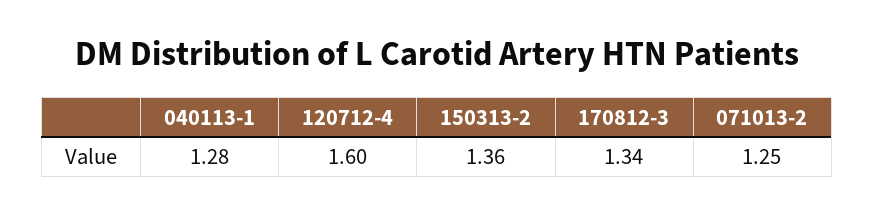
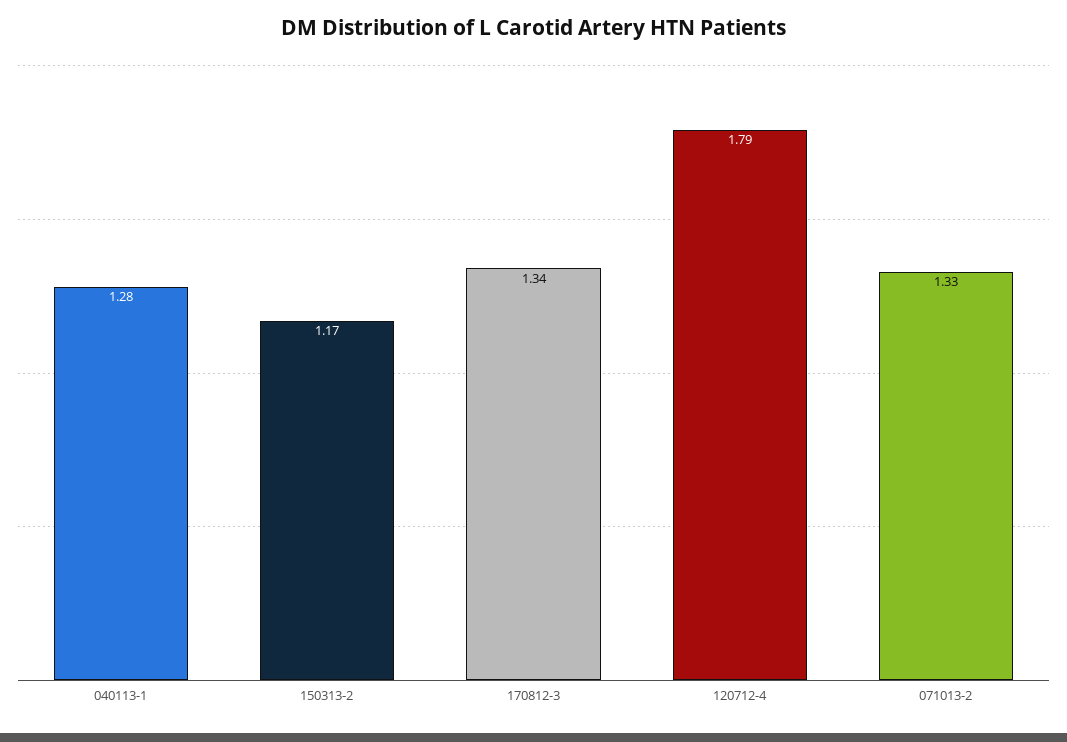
  {
    "040113-1": 1.28,
-   "120712-4": 1.6,
+   "120712-4": 1.79,
-   "150313-2": 1.36,
+   "150313-2": 1.17,
    "170812-3": 1.34,
-   "071013-2": 1.25
+   "071013-2": 1.33
  }

